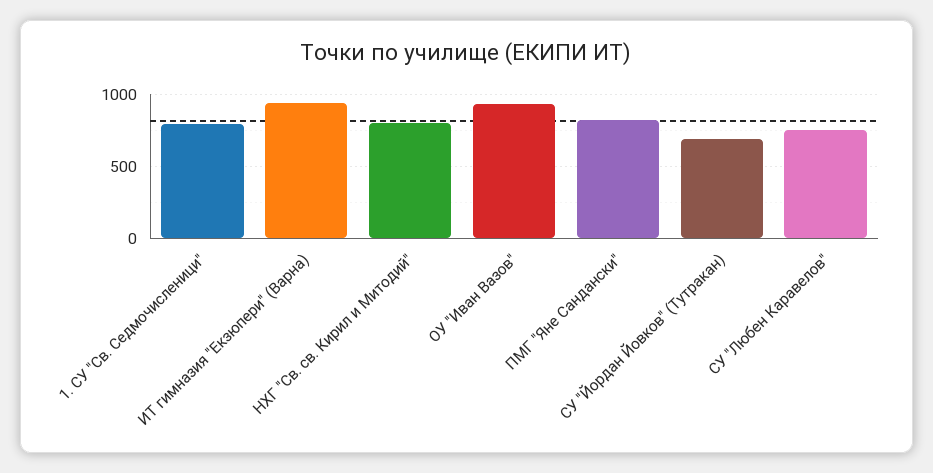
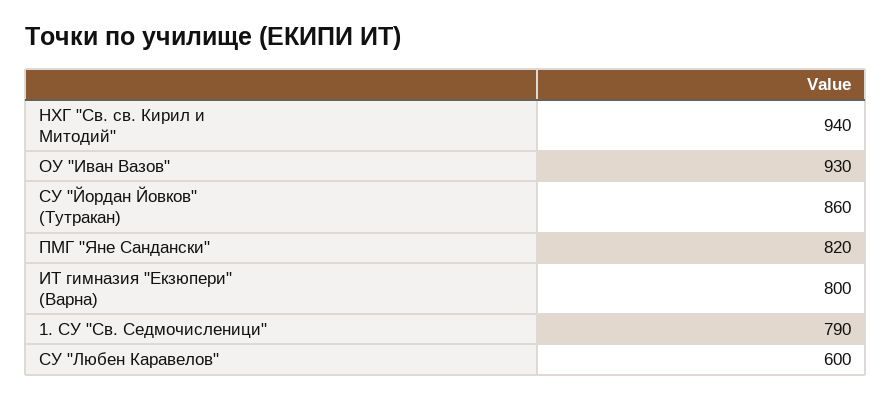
  {
    "1. СУ \"Св. Седмочисленици\"": 790,
-   "ИТ гимназия \"Екзюпери\" (Варна)": 950,
+   "ИТ гимназия \"Екзюпери\" (Варна)": 800,
-   "НХГ \"Св. св. Кирил и Митодий\"": 800,
+   "НХГ \"Св. св. Кирил и Митодий\"": 940,
    "ОУ \"Иван Вазов\"": 930,
    "ПМГ \"Яне Сандански\"": 820,
-   "СУ \"Йордан Йовков\" (Тутракан)": 700,
+   "СУ \"Йордан Йовков\" (Тутракан)": 860,
-   "СУ \"Любен Каравелов\"": 750
+   "СУ \"Любен Каравелов\"": 600
  }

